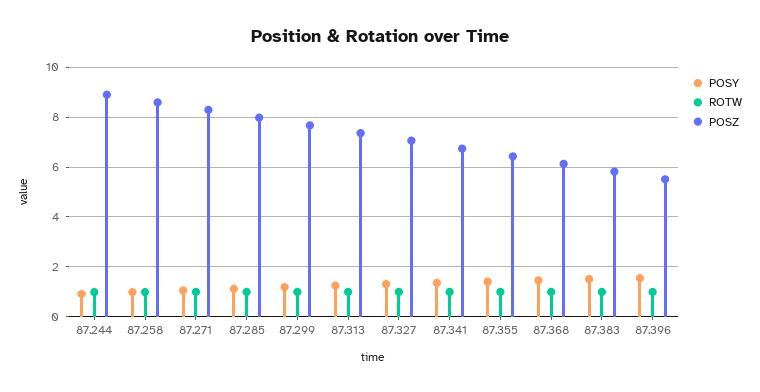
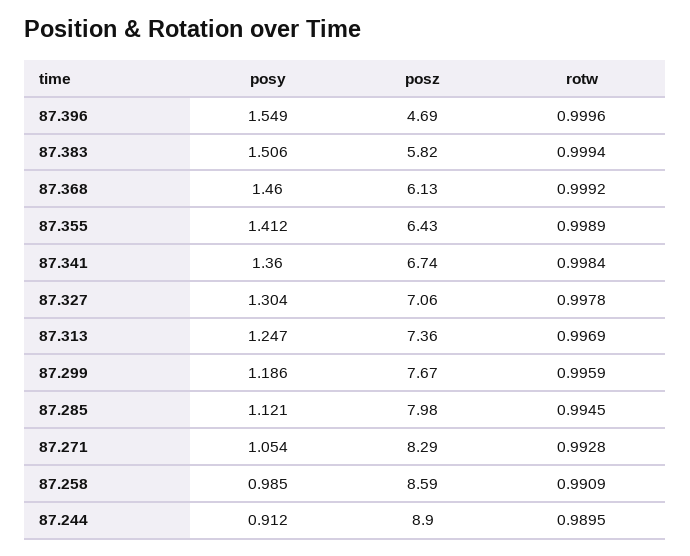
  {
    "POSY": {
      "87.244": 0.912,
      "87.258": 0.985,
      "87.271": 1.054,
      "87.285": 1.121,
      "87.299": 1.186,
      "87.313": 1.247,
      "87.327": 1.304,
      "87.341": 1.36,
      "87.355": 1.412,
      "87.368": 1.46,
      "87.383": 1.506,
      "87.396": 1.549
    },
    "ROTW": {
      "87.244": 0.9895,
      "87.258": 0.9909,
      "87.271": 0.9928,
      "87.285": 0.9945,
      "87.299": 0.9959,
      "87.313": 0.9969,
      "87.327": 0.9978,
      "87.341": 0.9984,
      "87.355": 0.9989,
      "87.368": 0.9992,
      "87.383": 0.9994,
      "87.396": 0.9996
    },
    "POSZ": {
      "87.244": 8.9,
      "87.258": 8.59,
      "87.271": 8.29,
      "87.285": 7.98,
      "87.299": 7.67,
      "87.313": 7.36,
      "87.327": 7.06,
      "87.341": 6.74,
      "87.355": 6.43,
      "87.368": 6.13,
      "87.383": 5.82,
-     "87.396": 5.5
+     "87.396": 4.69
    }
  }

